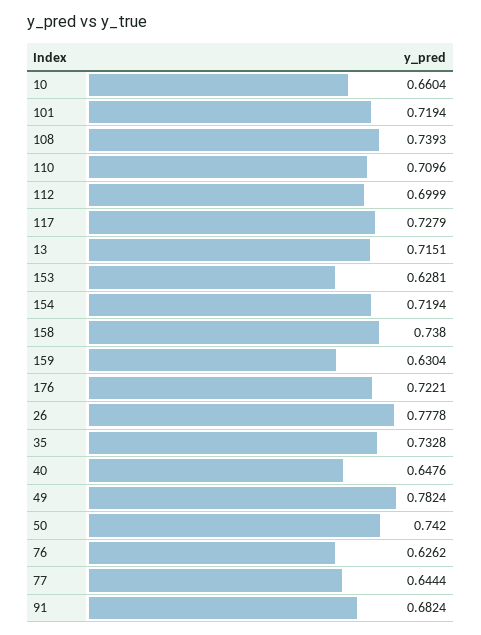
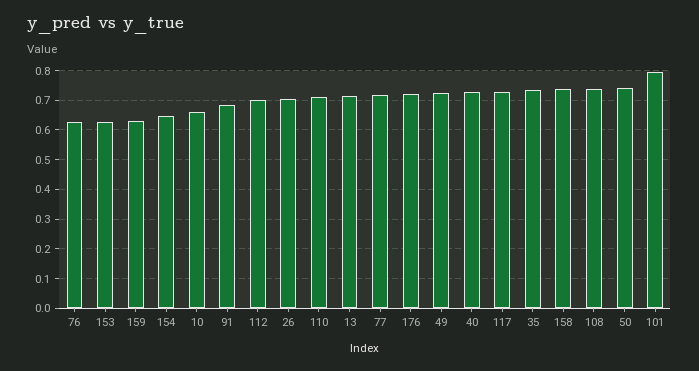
  {
    "10": 0.6604,
-   "101": 0.7194,
+   "101": 0.8,
    "108": 0.7393,
    "110": 0.7096,
    "112": 0.6999,
    "117": 0.7279,
    "13": 0.7151,
    "153": 0.6281,
-   "154": 0.7194,
+   "154": 0.65,
    "158": 0.738,
    "159": 0.6304,
    "176": 0.7221,
-   "26": 0.7778,
+   "26": 0.7,
    "35": 0.7328,
-   "40": 0.6476,
+   "40": 0.725,
-   "49": 0.7824,
+   "49": 0.725,
    "50": 0.742,
    "76": 0.6262,
-   "77": 0.6444,
+   "77": 0.725,
    "91": 0.6824
  }

